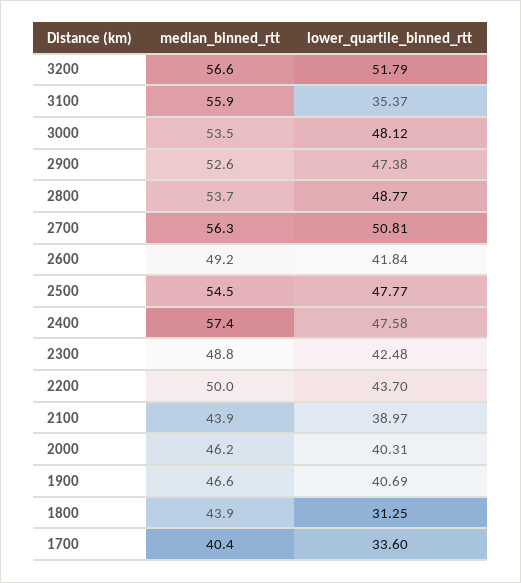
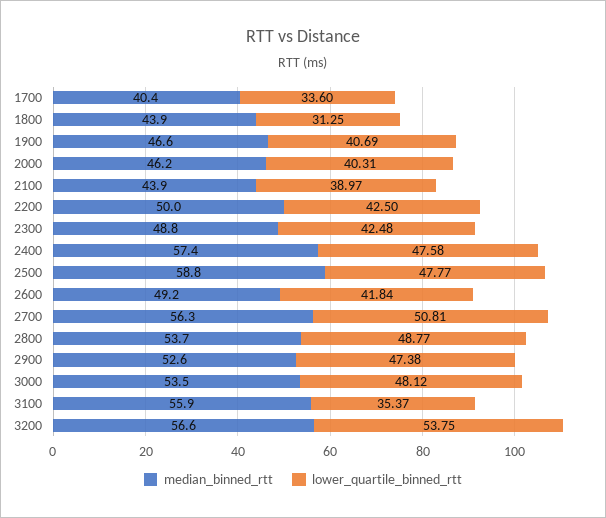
  {
    "median_binned_rtt": {
      "3200": 56.6,
      "3100": 55.9,
      "3000": 53.5,
      "2900": 52.6,
      "2800": 53.7,
      "2700": 56.3,
      "2600": 49.2,
-     "2500": 54.5,
+     "2500": 58.8,
      "2400": 57.4,
      "2300": 48.8,
      "2200": 50,
      "2100": 43.9,
      "2000": 46.2,
      "1900": 46.6,
      "1800": 43.9,
      "1700": 40.4
    },
    "lower_quartile_binned_rtt": {
-     "3200": 51.79,
+     "3200": 53.75,
      "3100": 35.37,
      "3000": 48.12,
      "2900": 47.38,
      "2800": 48.77,
      "2700": 50.81,
      "2600": 41.84,
      "2500": 47.77,
      "2400": 47.58,
      "2300": 42.48,
-     "2200": 43.7,
+     "2200": 42.5,
      "2100": 38.97,
      "2000": 40.31,
      "1900": 40.69,
      "1800": 31.25,
      "1700": 33.6
    }
  }

